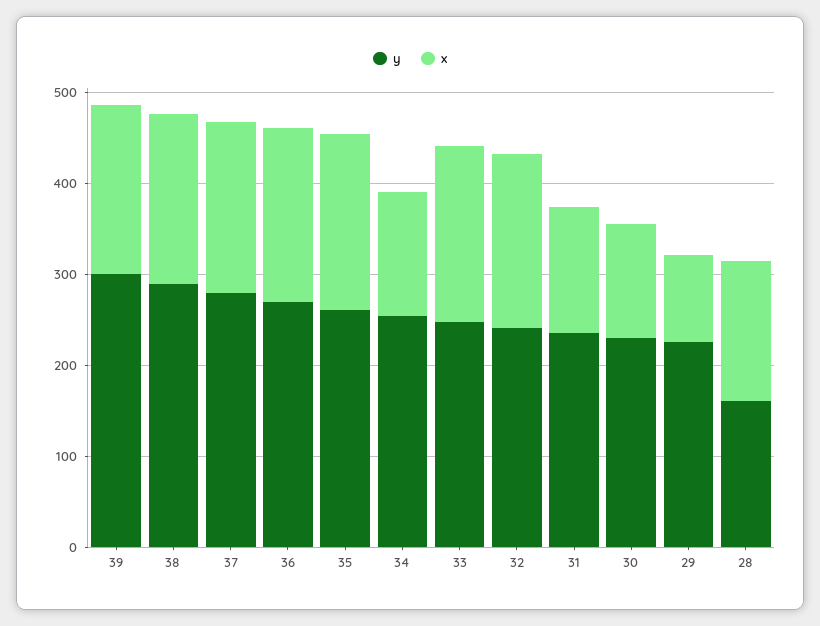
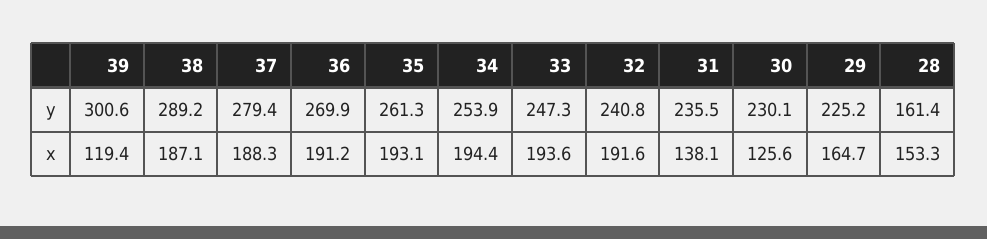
  {
    "y": {
      "39": 300.6,
      "38": 289.2,
      "37": 279.4,
      "36": 269.9,
      "35": 261.3,
      "34": 253.9,
      "33": 247.3,
      "32": 240.8,
      "31": 235.5,
      "30": 230.1,
      "29": 225.2,
      "28": 161.4
    },
    "x": {
-     "39": 180,
+     "39": 119.4,
      "38": 187.1,
      "37": 188.3,
      "36": 191.2,
      "35": 193.1,
-     "34": 140,
+     "34": 194.4,
      "33": 193.6,
      "32": 191.6,
      "31": 138.1,
      "30": 125.6,
-     "29": 100,
+     "29": 164.7,
      "28": 153.3
    }
  }

